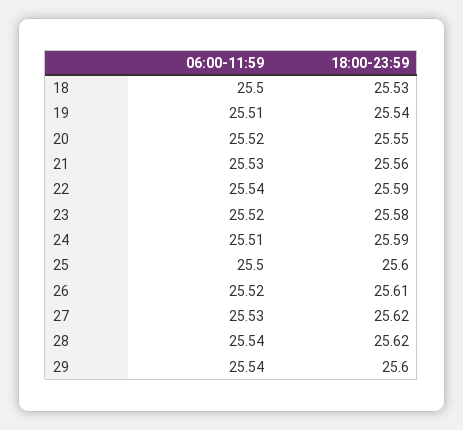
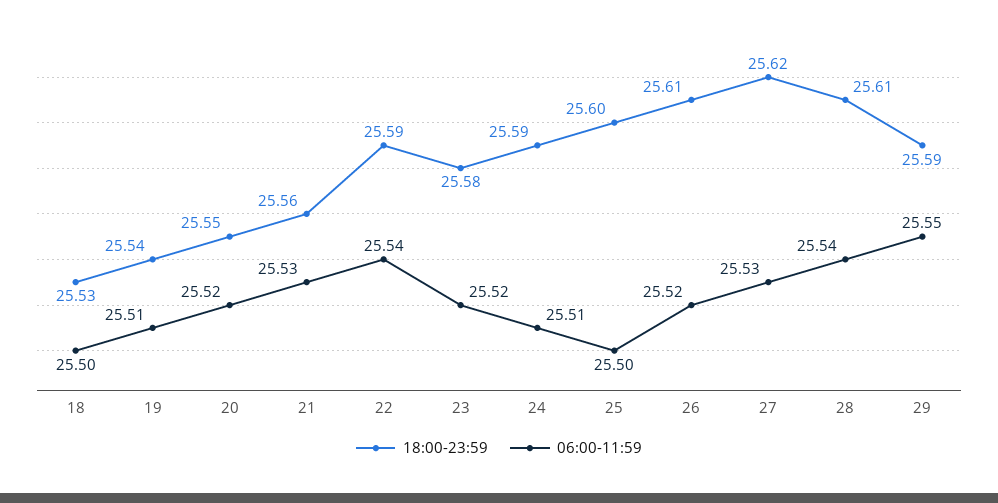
  {
    "06:00-11:59": {
      "18": 25.5,
      "19": 25.51,
      "20": 25.52,
      "21": 25.53,
      "22": 25.54,
      "23": 25.52,
      "24": 25.51,
      "25": 25.5,
      "26": 25.52,
      "27": 25.53,
      "28": 25.54,
-     "29": 25.54
+     "29": 25.55
    },
    "18:00-23:59": {
      "18": 25.53,
      "19": 25.54,
      "20": 25.55,
      "21": 25.56,
      "22": 25.59,
      "23": 25.58,
      "24": 25.59,
      "25": 25.6,
      "26": 25.61,
      "27": 25.62,
-     "28": 25.62,
+     "28": 25.61,
-     "29": 25.6
+     "29": 25.59
    }
  }

